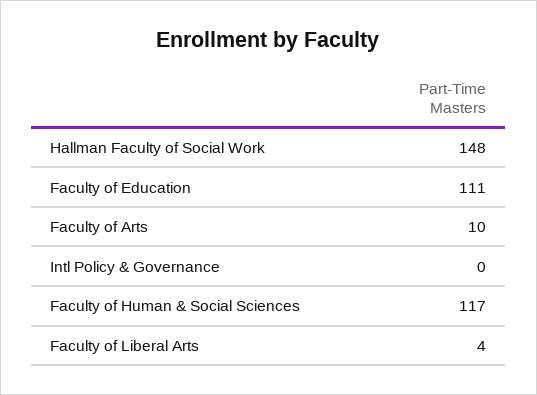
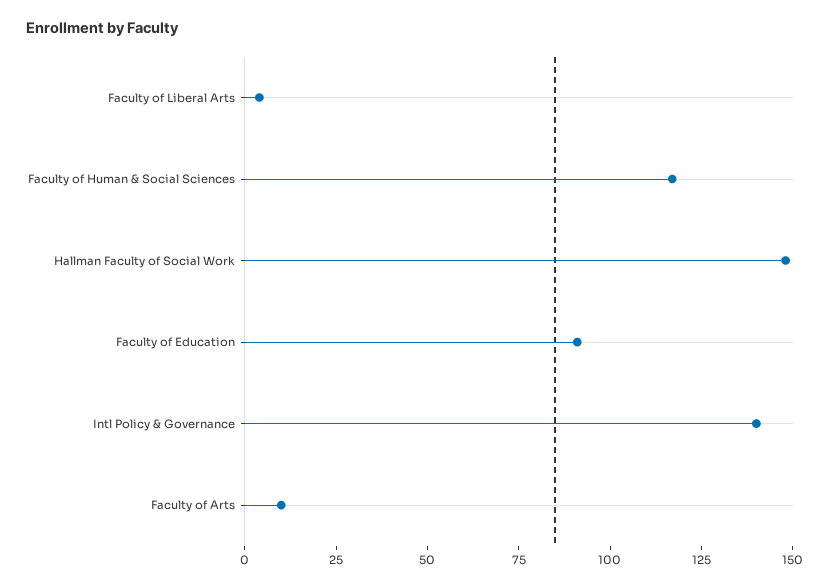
  {
    "Hallman Faculty of Social Work": 148,
-   "Faculty of Education": 111,
+   "Faculty of Education": 90,
    "Faculty of Arts": 10,
-   "Intl Policy & Governance": 0,
+   "Intl Policy & Governance": 140,
    "Faculty of Human & Social Sciences": 117,
    "Faculty of Liberal Arts": 4
  }

